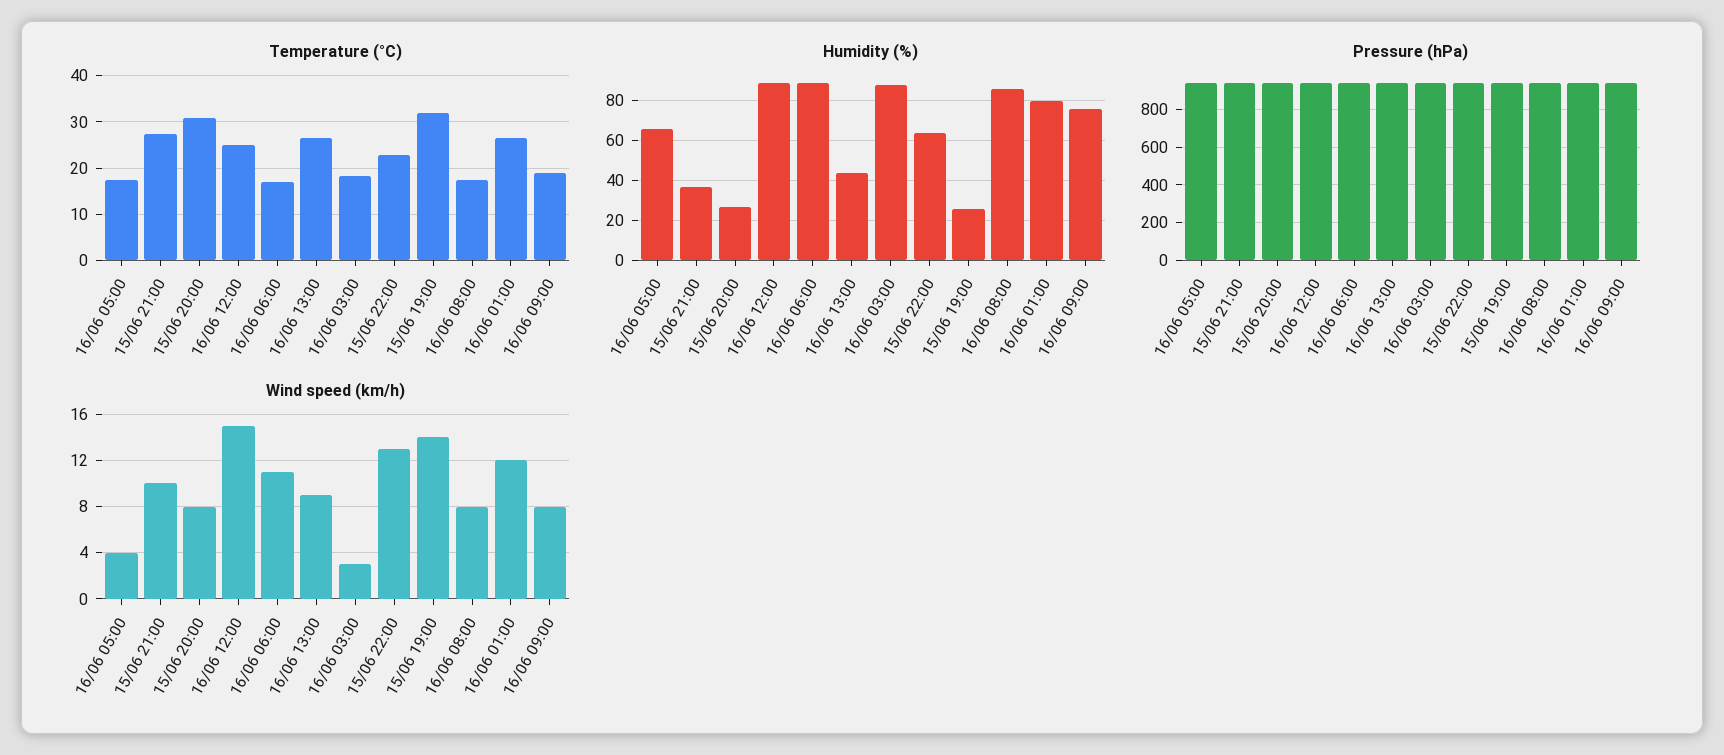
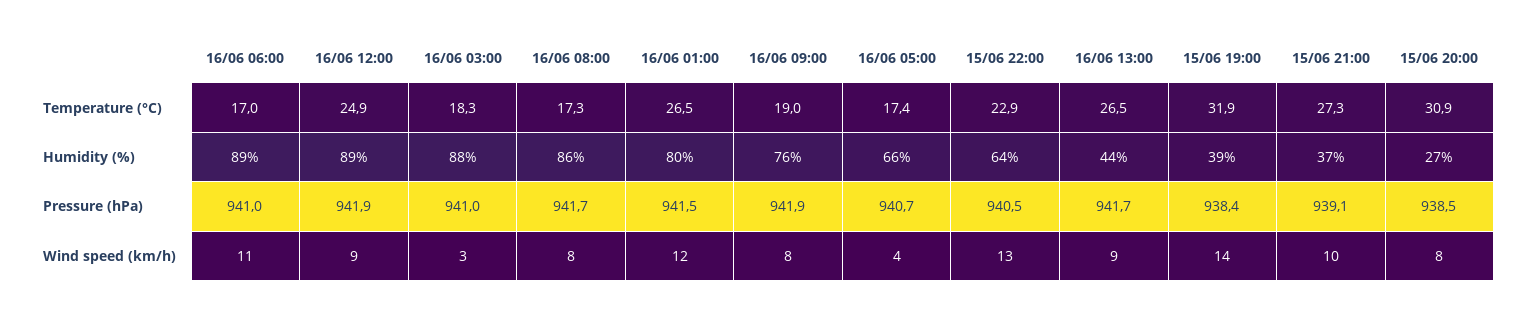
  {
    "Temperature (°C)": {
      "16/06 05:00": 17.4,
      "15/06 21:00": 27.3,
      "15/06 20:00": 30.9,
      "16/06 12:00": 24.9,
      "16/06 06:00": 17,
      "16/06 13:00": 26.5,
      "16/06 03:00": 18.3,
      "15/06 22:00": 22.9,
      "15/06 19:00": 31.9,
      "16/06 08:00": 17.3,
      "16/06 01:00": 26.5,
      "16/06 09:00": 19
    },
    "Humidity (%)": {
      "16/06 05:00": 66,
      "15/06 21:00": 37,
      "15/06 20:00": 27,
      "16/06 12:00": 89,
      "16/06 06:00": 89,
      "16/06 13:00": 44,
      "16/06 03:00": 88,
      "15/06 22:00": 64,
-     "15/06 19:00": 25,
+     "15/06 19:00": 39,
      "16/06 08:00": 86,
      "16/06 01:00": 80,
      "16/06 09:00": 76
    },
    "Pressure (hPa)": {
      "16/06 05:00": 940.7,
      "15/06 21:00": 939.1,
      "15/06 20:00": 938.5,
      "16/06 12:00": 941.9,
      "16/06 06:00": 941,
      "16/06 13:00": 941.7,
      "16/06 03:00": 941,
      "15/06 22:00": 940.5,
      "15/06 19:00": 938.4,
      "16/06 08:00": 941.7,
      "16/06 01:00": 941.5,
      "16/06 09:00": 941.9
    },
    "Wind speed (km/h)": {
      "16/06 05:00": 4,
      "15/06 21:00": 10,
      "15/06 20:00": 8,
-     "16/06 12:00": 15,
+     "16/06 12:00": 9,
      "16/06 06:00": 11,
      "16/06 13:00": 9,
      "16/06 03:00": 3,
      "15/06 22:00": 13,
      "15/06 19:00": 14,
      "16/06 08:00": 8,
      "16/06 01:00": 12,
      "16/06 09:00": 8
    }
  }

